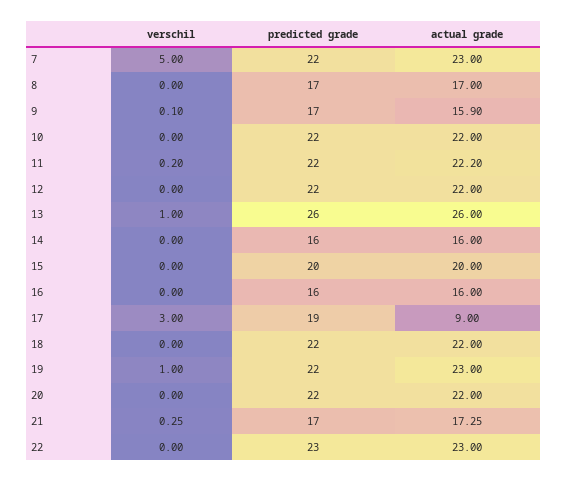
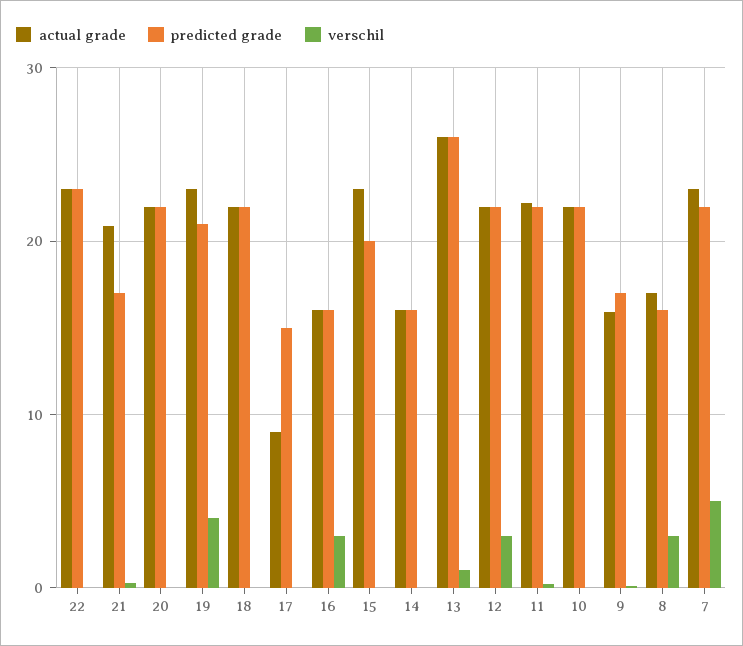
  {
    "verschil": {
      "7": 5,
-     "8": 0,
+     "8": 3,
      "9": 0.1,
      "10": 0,
      "11": 0.2,
-     "12": 0,
+     "12": 3,
      "13": 1,
      "14": 0,
      "15": 0,
-     "16": 0,
+     "16": 3,
-     "17": 3,
+     "17": 0,
      "18": 0,
-     "19": 1,
+     "19": 4,
      "20": 0,
      "21": 0.25,
      "22": 0
    },
    "predicted grade": {
      "7": 22,
-     "8": 17,
+     "8": 16,
      "9": 17,
      "10": 22,
      "11": 22,
      "12": 22,
      "13": 26,
      "14": 16,
      "15": 20,
      "16": 16,
-     "17": 19,
+     "17": 15,
      "18": 22,
-     "19": 22,
+     "19": 21,
      "20": 22,
      "21": 17,
      "22": 23
    },
    "actual grade": {
      "7": 23,
      "8": 17,
      "9": 15.9,
      "10": 22,
      "11": 22.2,
      "12": 22,
      "13": 26,
      "14": 16,
-     "15": 20,
+     "15": 23,
      "16": 16,
      "17": 9,
      "18": 22,
      "19": 23,
      "20": 22,
-     "21": 17.25,
+     "21": 21,
      "22": 23
    }
  }

